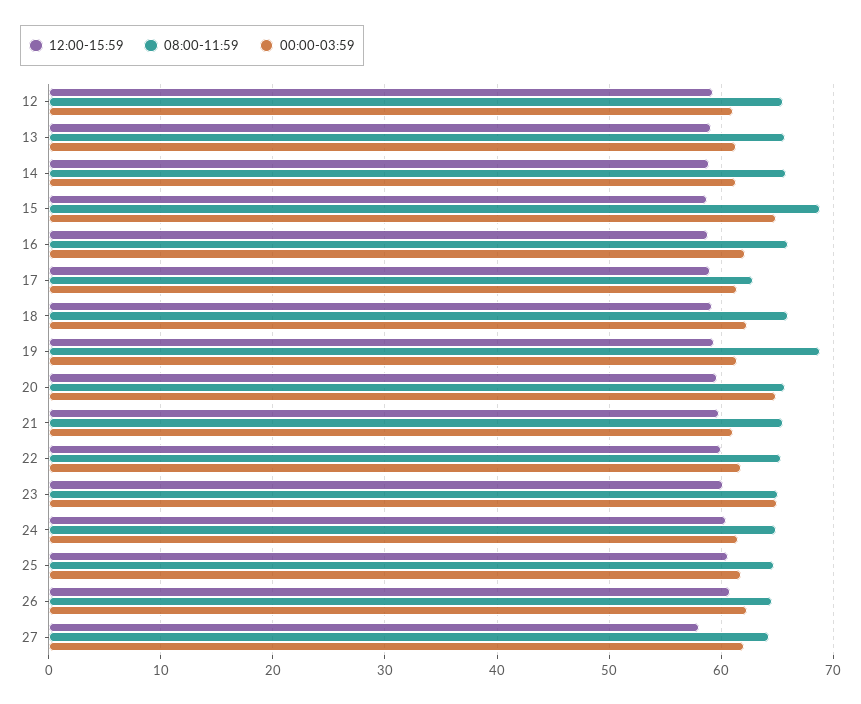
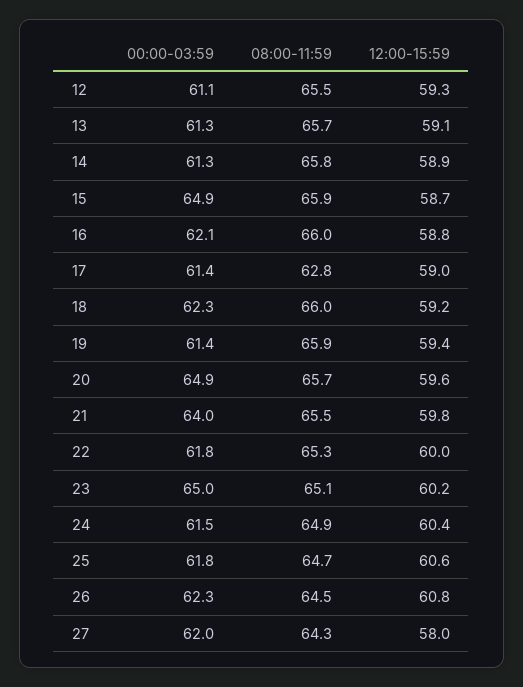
  {
    "12:00-15:59": {
      "12": 59.3,
      "13": 59.1,
      "14": 58.9,
      "15": 58.7,
      "16": 58.8,
      "17": 59,
      "18": 59.2,
      "19": 59.4,
      "20": 59.6,
      "21": 59.8,
      "22": 60,
      "23": 60.2,
      "24": 60.4,
      "25": 60.6,
      "26": 60.8,
      "27": 58
    },
    "08:00-11:59": {
      "12": 65.5,
      "13": 65.7,
      "14": 65.8,
-     "15": 69,
+     "15": 65.9,
      "16": 66,
      "17": 62.8,
      "18": 66,
-     "19": 69,
+     "19": 65.9,
      "20": 65.7,
      "21": 65.5,
      "22": 65.3,
      "23": 65.1,
      "24": 64.9,
      "25": 64.7,
      "26": 64.5,
      "27": 64.3
    },
    "00:00-03:59": {
      "12": 61.1,
      "13": 61.3,
      "14": 61.3,
      "15": 64.9,
      "16": 62.1,
      "17": 61.4,
      "18": 62.3,
      "19": 61.4,
      "20": 64.9,
-     "21": 61,
+     "21": 64,
      "22": 61.8,
      "23": 65,
      "24": 61.5,
      "25": 61.8,
      "26": 62.3,
      "27": 62
    }
  }

